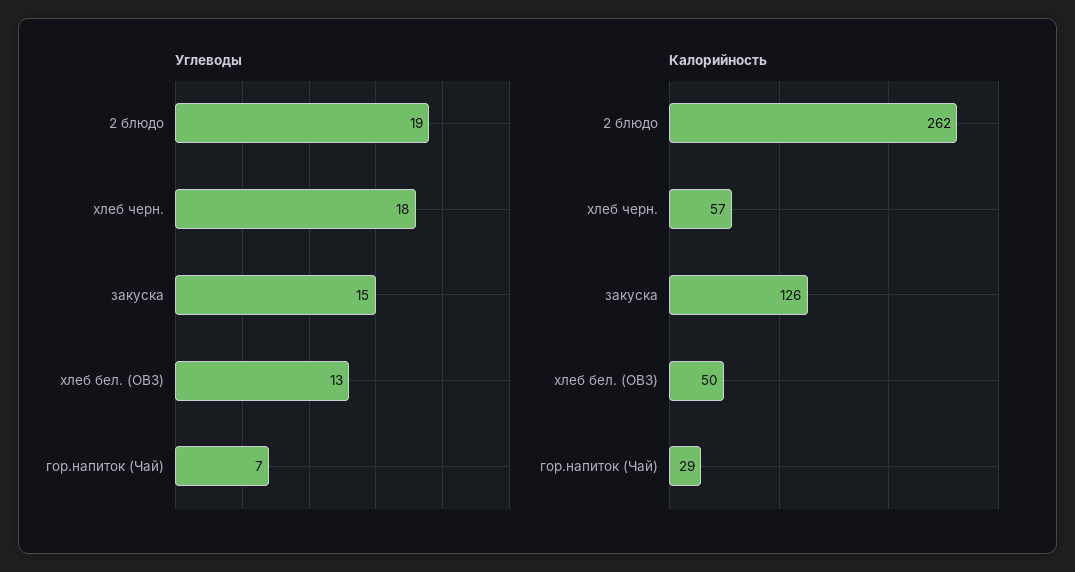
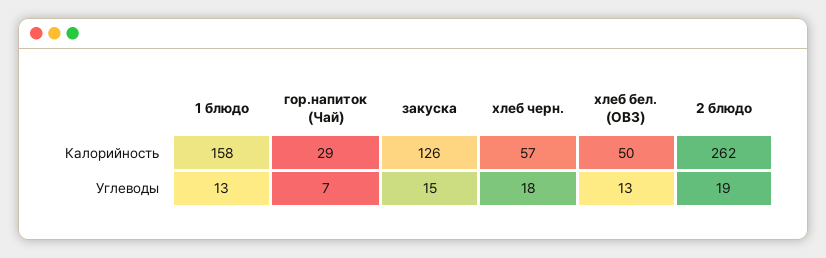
  {
    "Углеводы": {
      "2 блюдо": 19,
      "хлеб черн.": 18,
      "закуска": 15,
      "хлеб бел. (ОВЗ)": 13,
-     "гор.напиток (Чай)": 7
+     "гор.напиток (Чай)": 7,
+     "1 блюдо": 13
    },
    "Калорийность": {
      "2 блюдо": 262,
      "хлеб черн.": 57,
      "закуска": 126,
      "хлеб бел. (ОВЗ)": 50,
-     "гор.напиток (Чай)": 29
+     "гор.напиток (Чай)": 29,
+     "1 блюдо": 158
    }
  }

